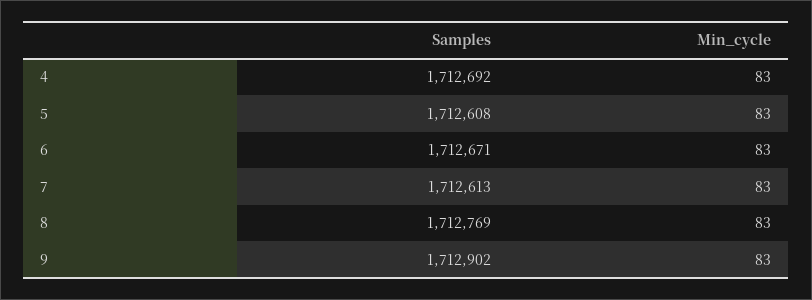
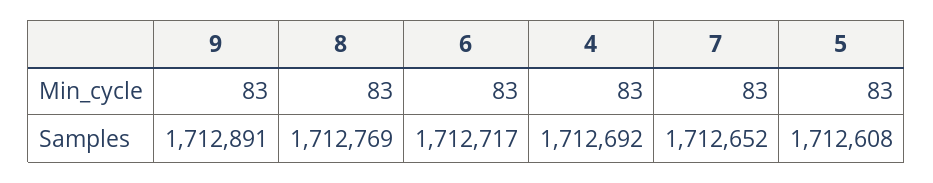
  {
    "Samples": {
      "4": 1712692,
      "5": 1712608,
-     "6": 1712671,
+     "6": 1712717,
-     "7": 1712613,
+     "7": 1712652,
      "8": 1712769,
-     "9": 1712902
+     "9": 1712891
    },
    "Min_cycle": {
      "4": 83,
      "5": 83,
      "6": 83,
      "7": 83,
      "8": 83,
      "9": 83
    }
  }

